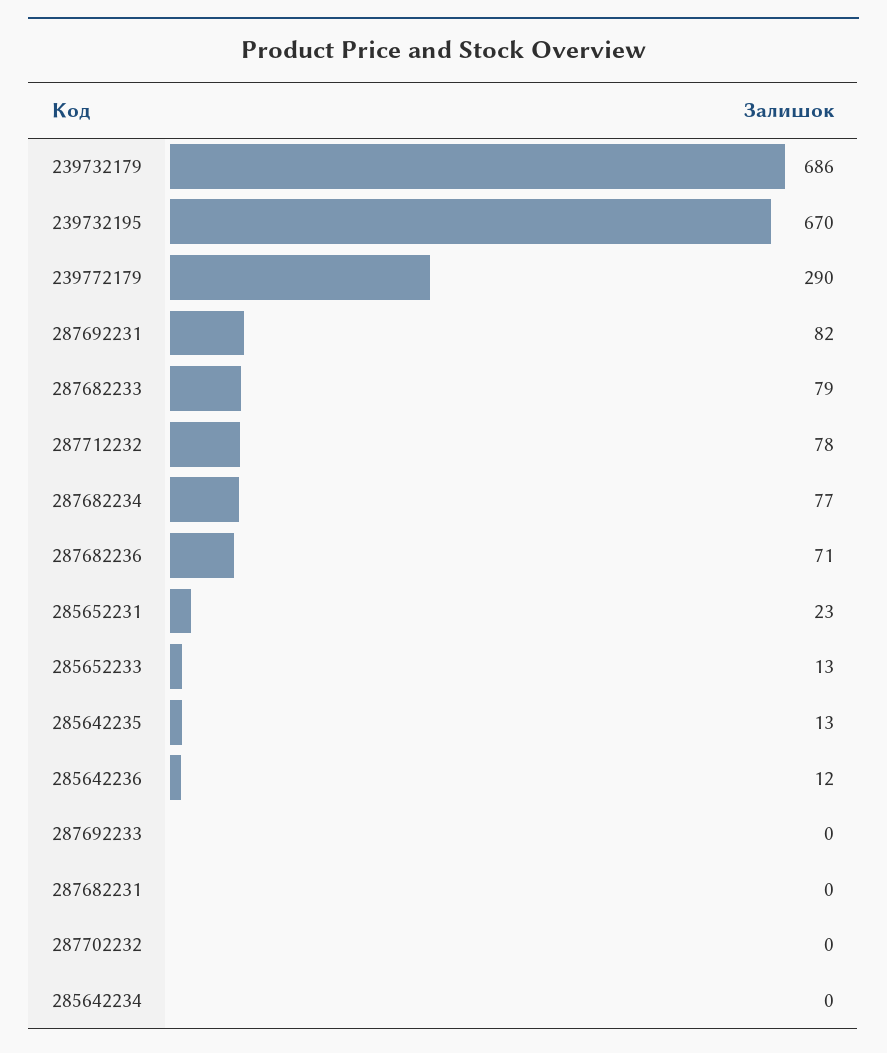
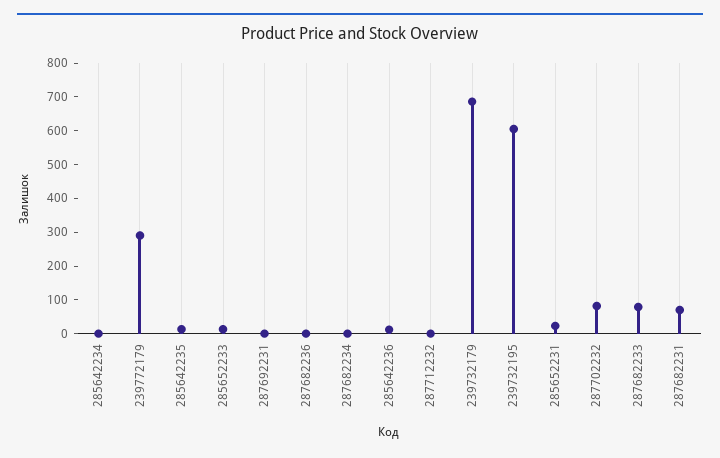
  {
    "239732179": 686,
-   "239732195": 670,
+   "239732195": 600,
    "239772179": 290,
-   "287692231": 82,
+   "287692231": 0,
    "287682233": 79,
-   "287712232": 78,
+   "287712232": 0,
-   "287682234": 77,
+   "287682234": 0,
-   "287682236": 71,
+   "287682236": 0,
    "285652231": 23,
    "285652233": 13,
    "285642235": 13,
    "285642236": 12,
-   "287692233": 0,
-   "287682231": 0,
+   "287682231": 75,
-   "287702232": 0,
+   "287702232": 75,
    "285642234": 0
  }

